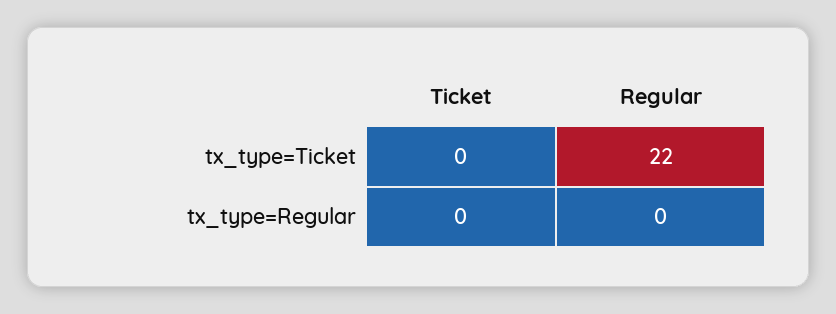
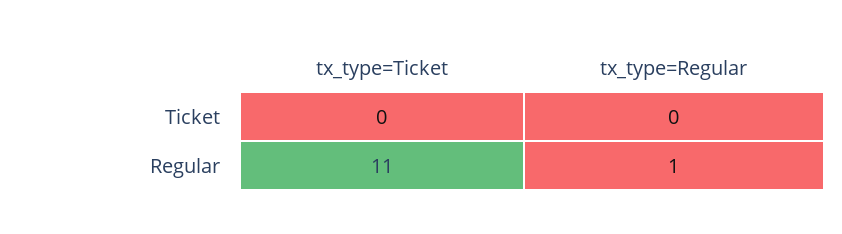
  {
    "Ticket": {
      "tx_type=Ticket": 0,
      "tx_type=Regular": 0
    },
    "Regular": {
-     "tx_type=Ticket": 22,
+     "tx_type=Ticket": 11,
-     "tx_type=Regular": 0
+     "tx_type=Regular": 1
    }
  }

